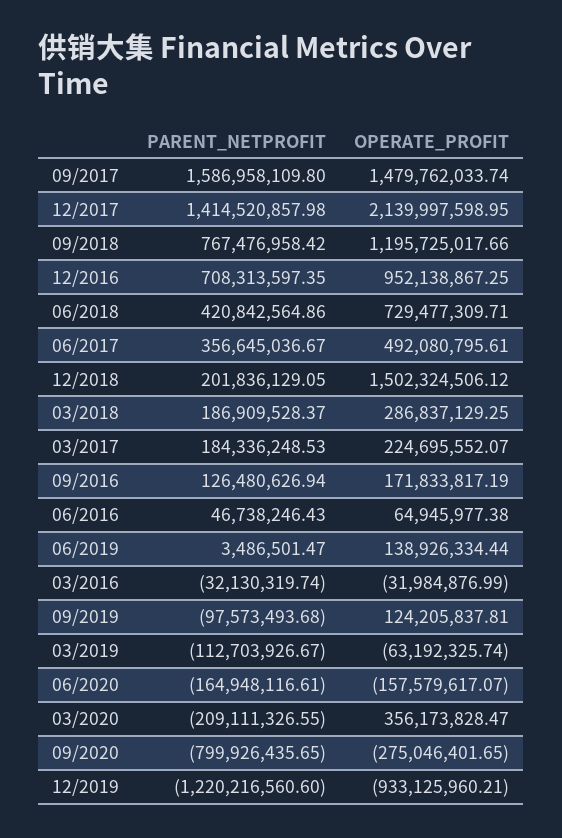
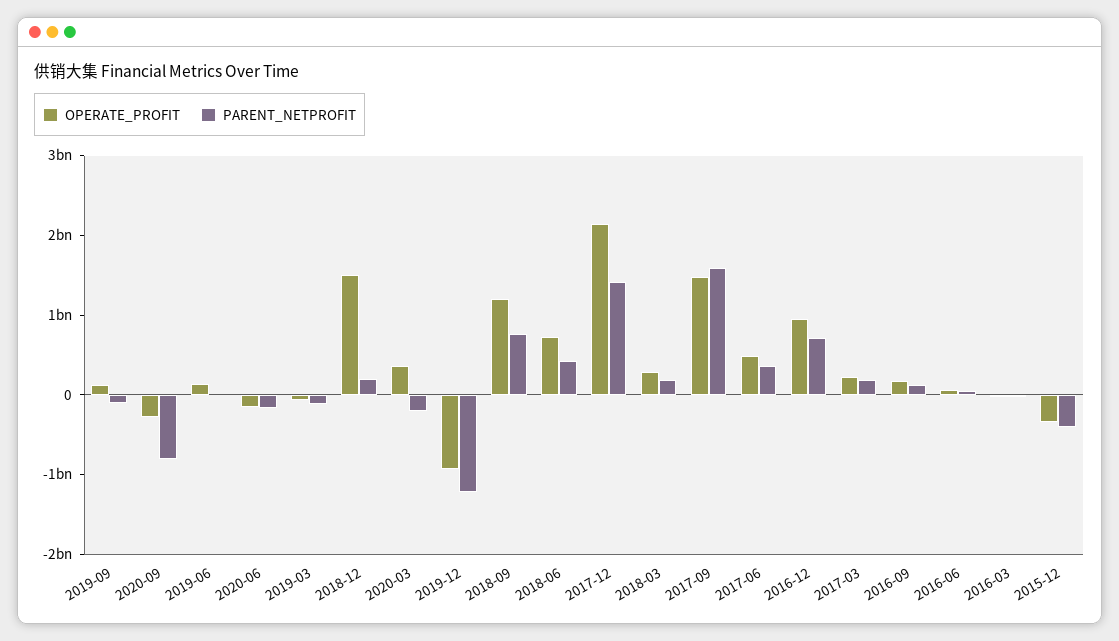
  {
    "PARENT_NETPROFIT": {
      "09/2017": 1586958109.8,
      "12/2017": 1414520857.98,
      "09/2018": 767476958.42,
      "12/2016": 708313597.35,
      "06/2018": 420842564.86,
      "06/2017": 356645036.67,
      "12/2018": 201836129.05,
      "03/2018": 186909528.37,
      "03/2017": 184336248.53,
      "09/2016": 126480626.94,
      "06/2016": 46738246.43,
      "06/2019": 3486501.47,
      "03/2016": -32130319.74,
      "09/2019": -97573493.68,
      "03/2019": -112703926.67,
      "06/2020": -164948116.61,
      "03/2020": -209111326.55,
      "09/2020": -799926435.65,
-     "12/2019": -1220216560.6
+     "12/2019": -1220216560.6,
+     "2015-12": -400000000
    },
    "OPERATE_PROFIT": {
      "09/2017": 1479762033.74,
      "12/2017": 2139997598.95,
      "09/2018": 1195725017.66,
      "12/2016": 952138867.25,
      "06/2018": 729477309.71,
      "06/2017": 492080795.61,
      "12/2018": 1502324506.12,
      "03/2018": 286837129.25,
      "03/2017": 224695552.07,
      "09/2016": 171833817.19,
      "06/2016": 64945977.38,
      "06/2019": 138926334.44,
      "03/2016": -31984876.99,
      "09/2019": 124205837.81,
      "03/2019": -63192325.74,
      "06/2020": -157579617.07,
      "03/2020": 356173828.47,
      "09/2020": -275046401.65,
-     "12/2019": -933125960.21
+     "12/2019": -933125960.21,
+     "2015-12": -400000000
    }
  }

